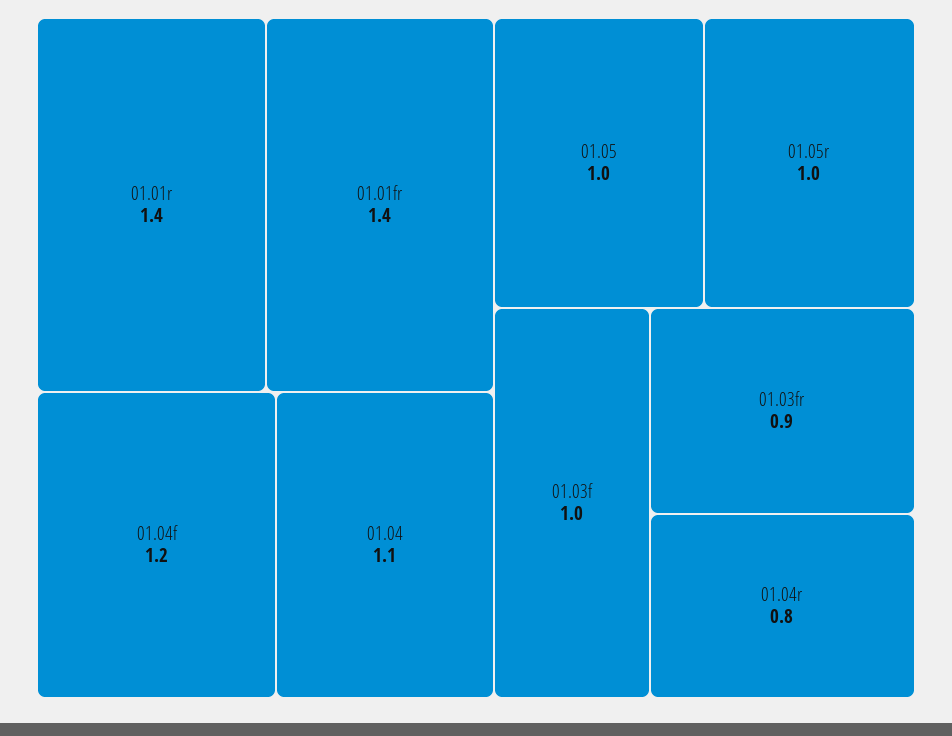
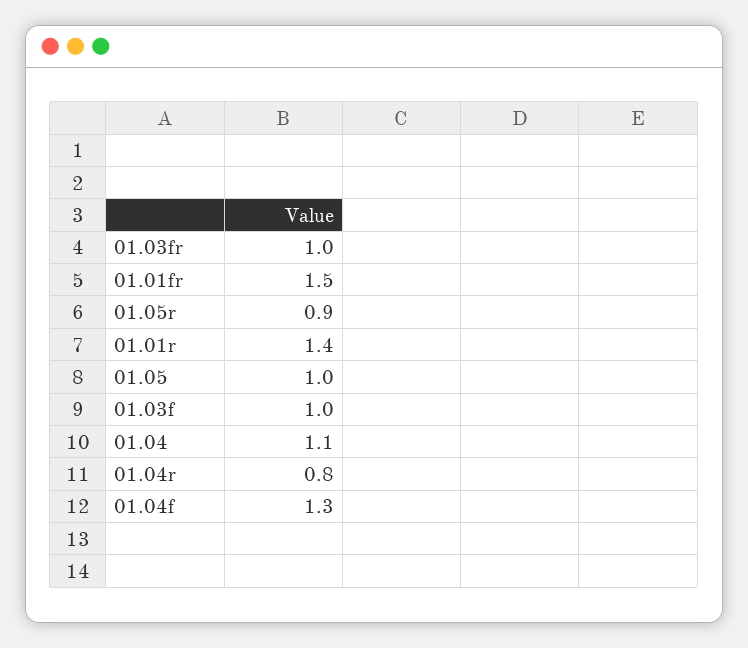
  {
    "01.01r": 1.4,
-   "01.01fr": 1.4,
+   "01.01fr": 1.5,
-   "01.04f": 1.2,
+   "01.04f": 1.3,
    "01.04": 1.1,
    "01.05": 1,
-   "01.05r": 1,
+   "01.05r": 0.9,
    "01.03f": 1,
-   "01.03fr": 0.9,
+   "01.03fr": 1,
    "01.04r": 0.8
  }

